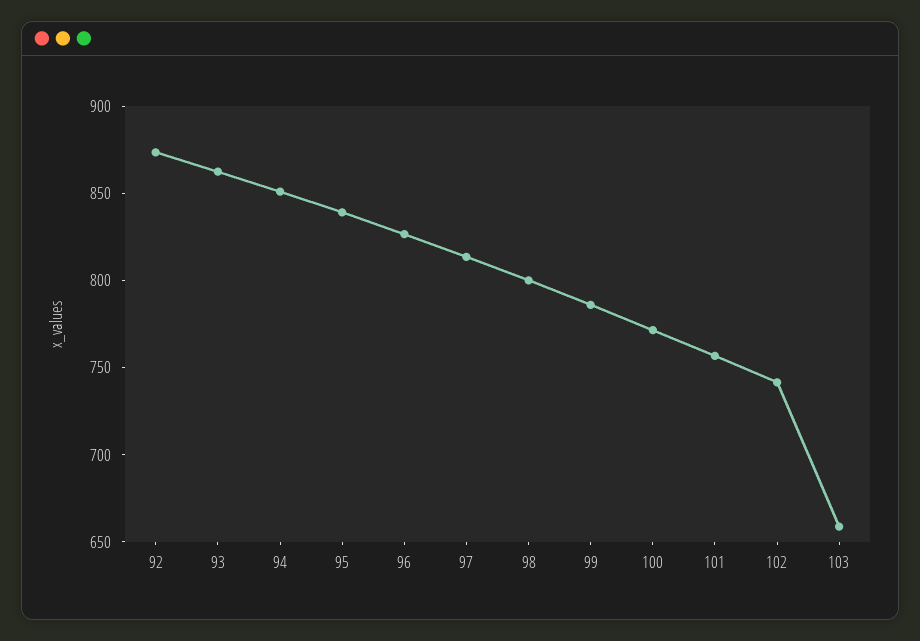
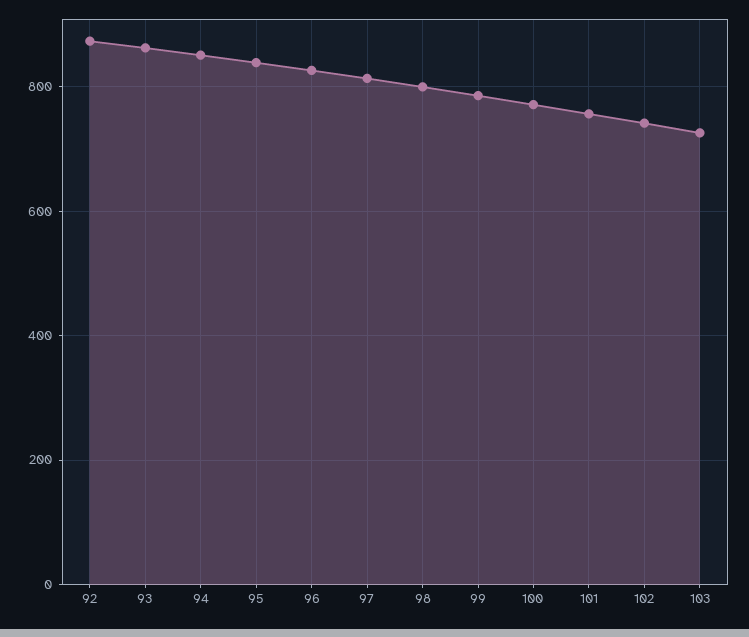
  {
    "92": 870,
    "93": 860,
    "94": 850,
    "95": 840,
    "96": 830,
    "97": 810,
    "98": 800,
    "99": 790,
    "100": 770,
    "101": 760,
    "102": 740,
-   "103": 660
+   "103": 720
  }

